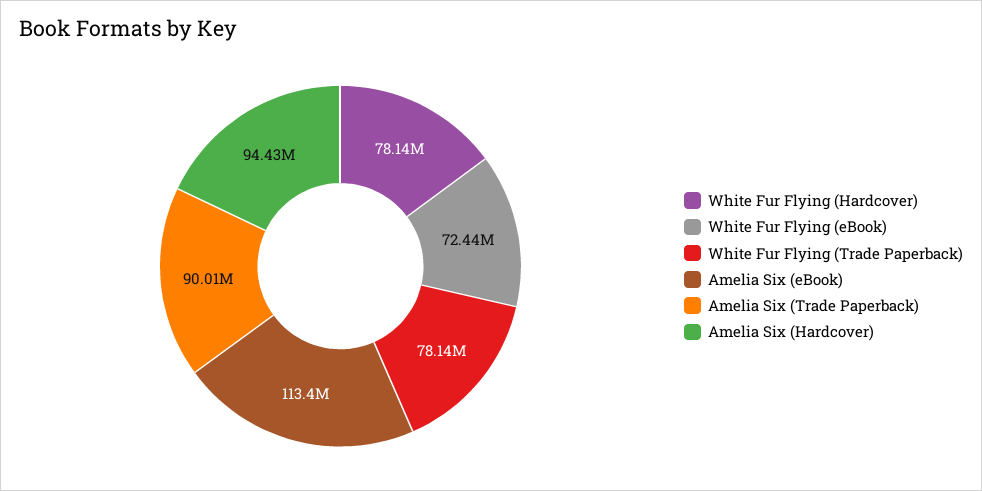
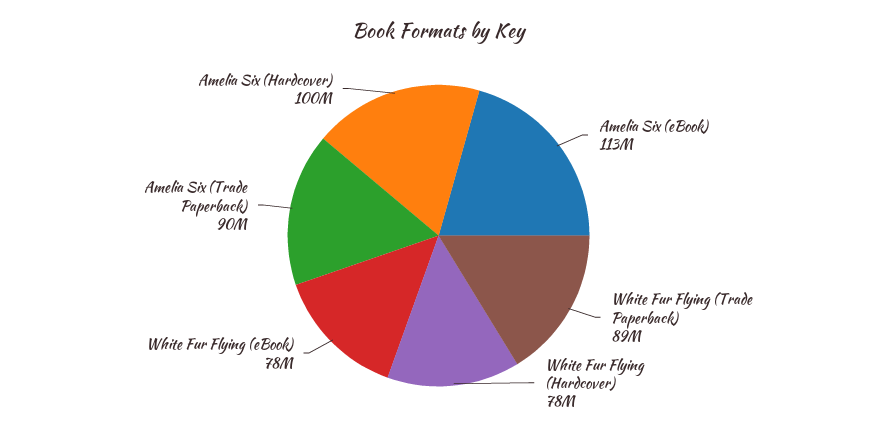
  {
    "White Fur Flying (Hardcover)": 78140000,
-   "White Fur Flying (eBook)": 72440000,
+   "White Fur Flying (eBook)": 78000000,
-   "White Fur Flying (Trade Paperback)": 78140000,
+   "White Fur Flying (Trade Paperback)": 89000000,
    "Amelia Six (eBook)": 113400000,
    "Amelia Six (Trade Paperback)": 90010000,
-   "Amelia Six (Hardcover)": 94430000
+   "Amelia Six (Hardcover)": 100000000
  }

